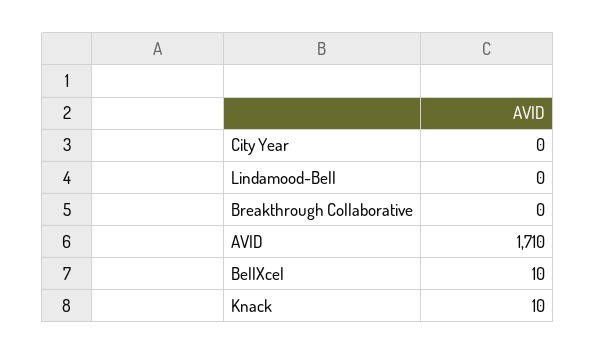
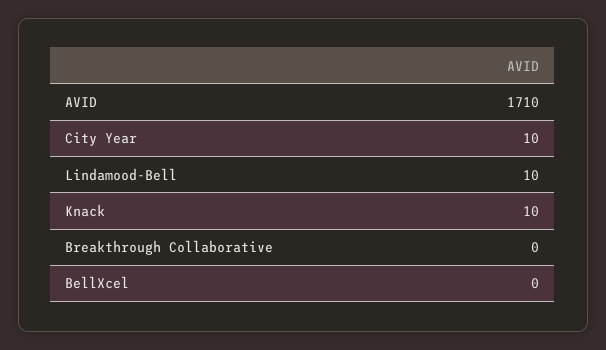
  {
-   "City Year": 0,
+   "City Year": 10,
-   "Lindamood-Bell": 0,
+   "Lindamood-Bell": 10,
    "Breakthrough Collaborative": 0,
    "AVID": 1710,
-   "BellXcel": 10,
+   "BellXcel": 0,
    "Knack": 10
  }

